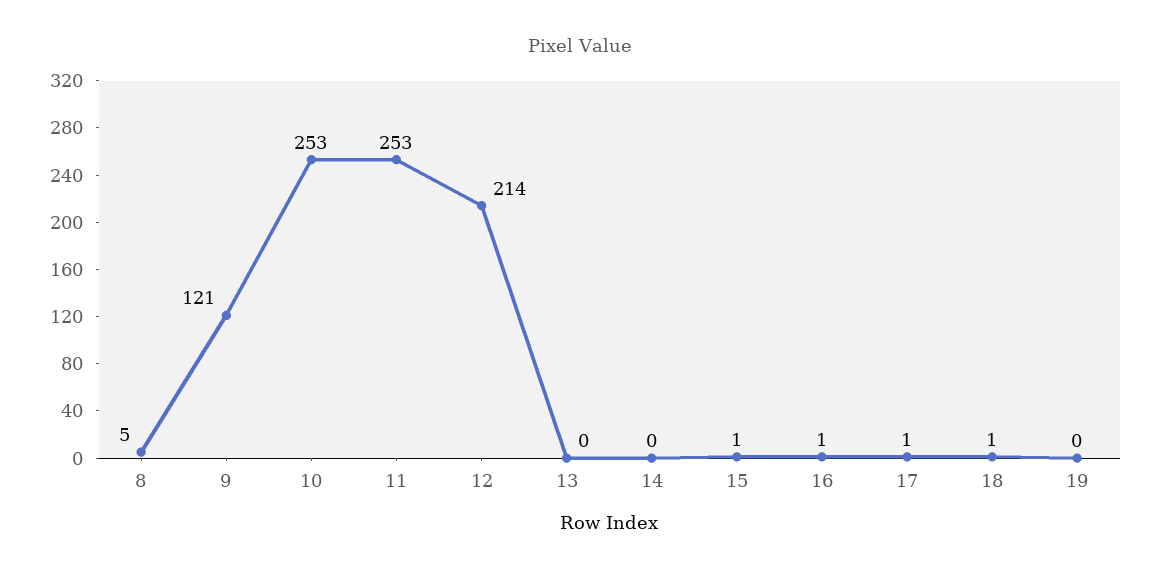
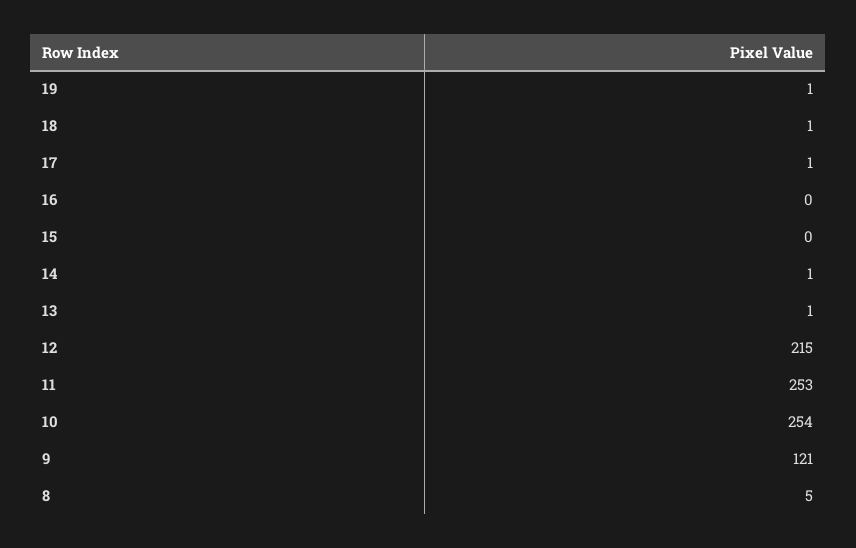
  {
    "8": 5,
    "9": 121,
-   "10": 253,
+   "10": 254,
    "11": 253,
-   "12": 214,
+   "12": 215,
-   "13": 0,
+   "13": 1,
-   "14": 0,
+   "14": 1,
-   "15": 1,
+   "15": 0,
-   "16": 1,
+   "16": 0,
    "17": 1,
    "18": 1,
-   "19": 0
+   "19": 1
  }

